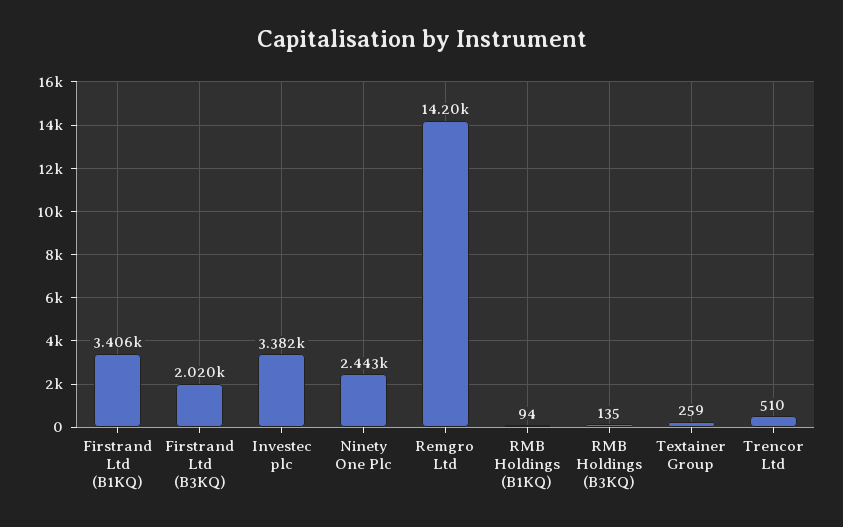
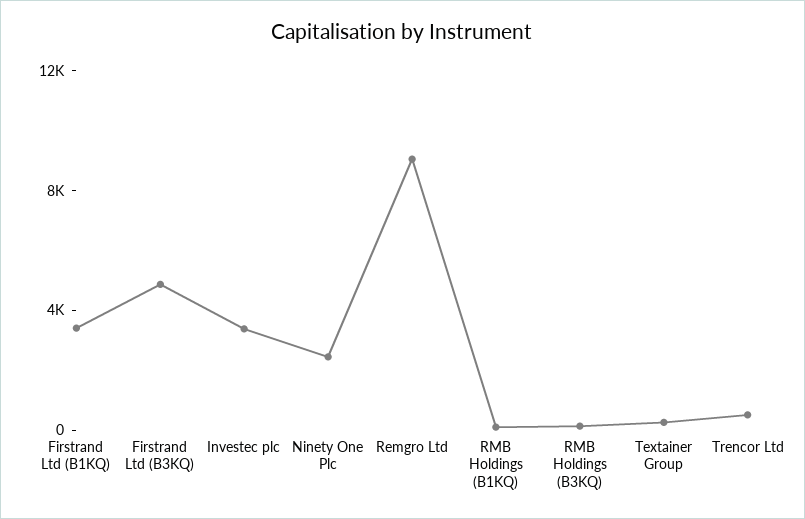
  {
    "Firstrand Ltd (B1KQ)": 3406,
-   "Firstrand Ltd (B3KQ)": 2020,
+   "Firstrand Ltd (B3KQ)": 5000,
    "Investec plc": 3382,
    "Ninety One Plc": 2443,
-   "Remgro Ltd": 14200,
+   "Remgro Ltd": 9000,
    "RMB Holdings (B1KQ)": 94,
    "RMB Holdings (B3KQ)": 135,
    "Textainer Group": 259,
    "Trencor Ltd": 510
  }

